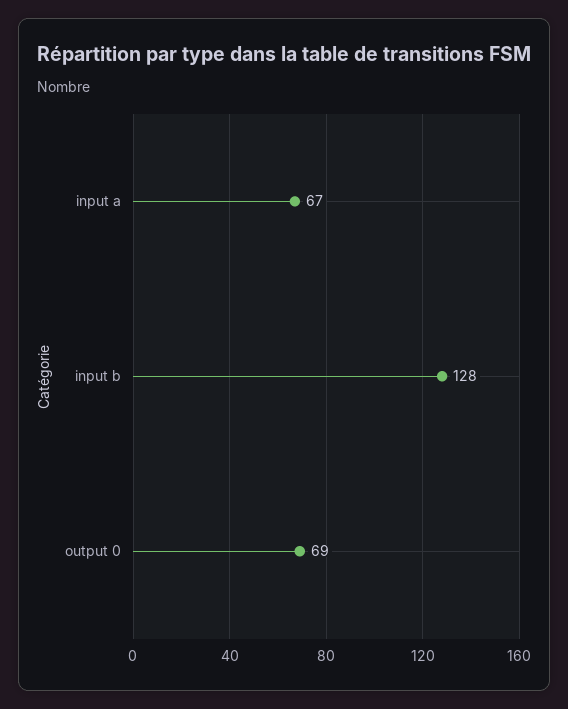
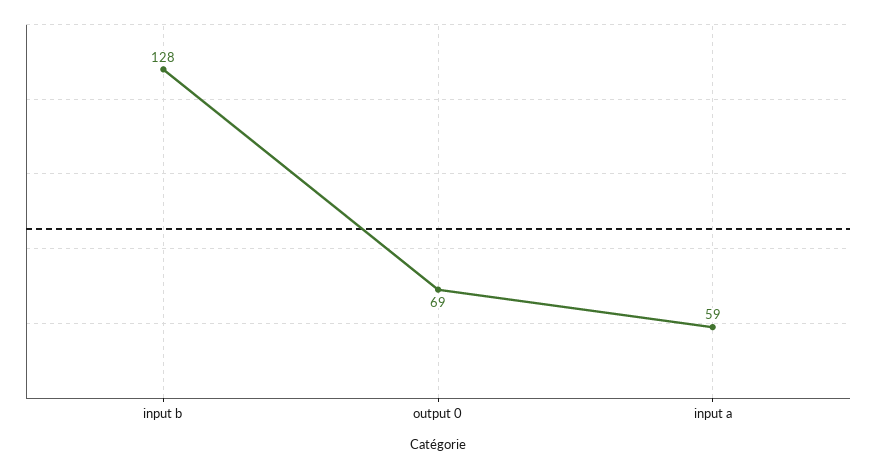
  {
-   "input a": 67,
+   "input a": 59,
    "input b": 128,
    "output 0": 69
  }

